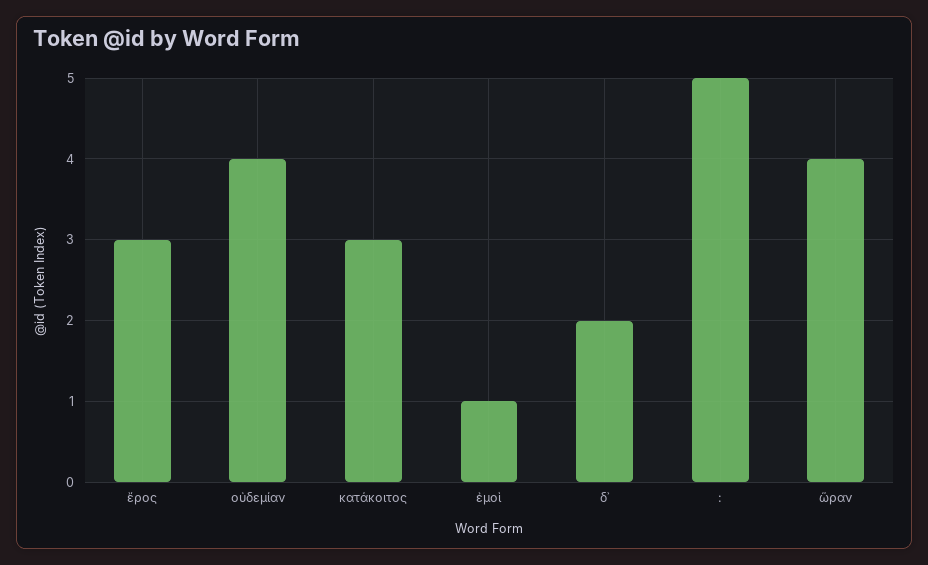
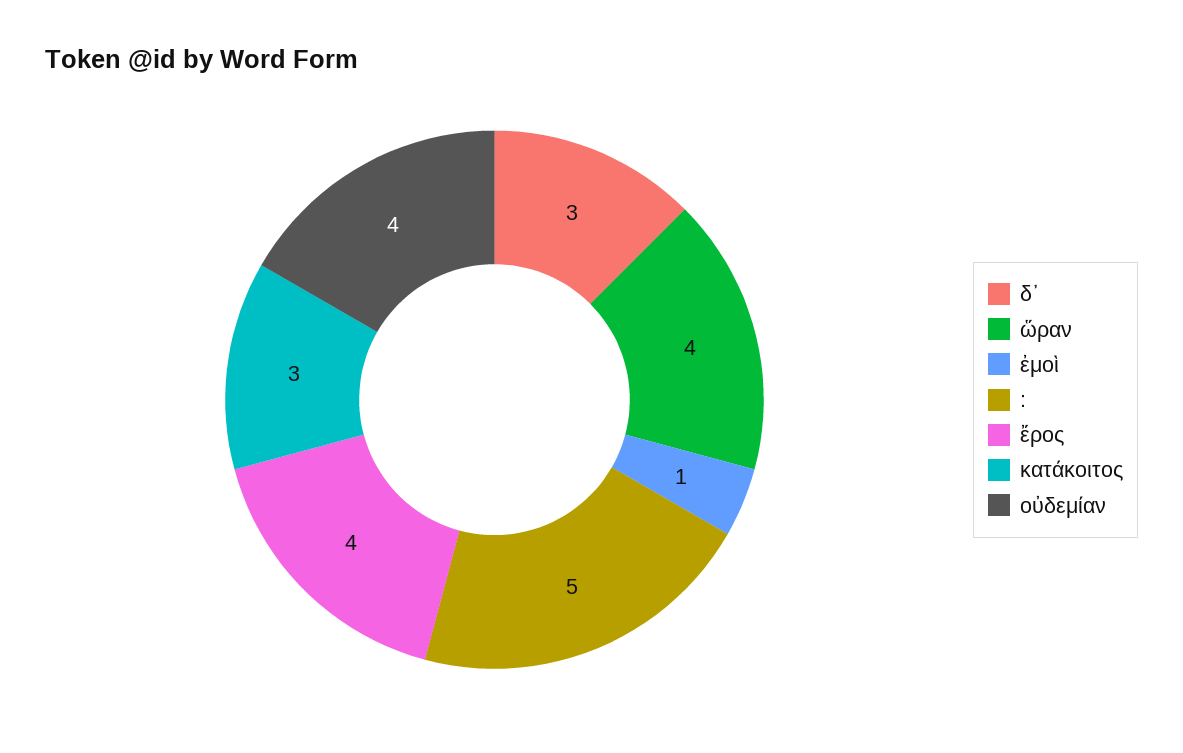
  {
-   "ἔρος": 3,
+   "ἔρος": 4,
    "οὐδεμίαν": 4,
    "κατάκοιτος": 3,
    "ἐμοὶ": 1,
-   "δ᾽": 2,
+   "δ᾽": 3,
    ":": 5,
    "ὥραν": 4
  }

